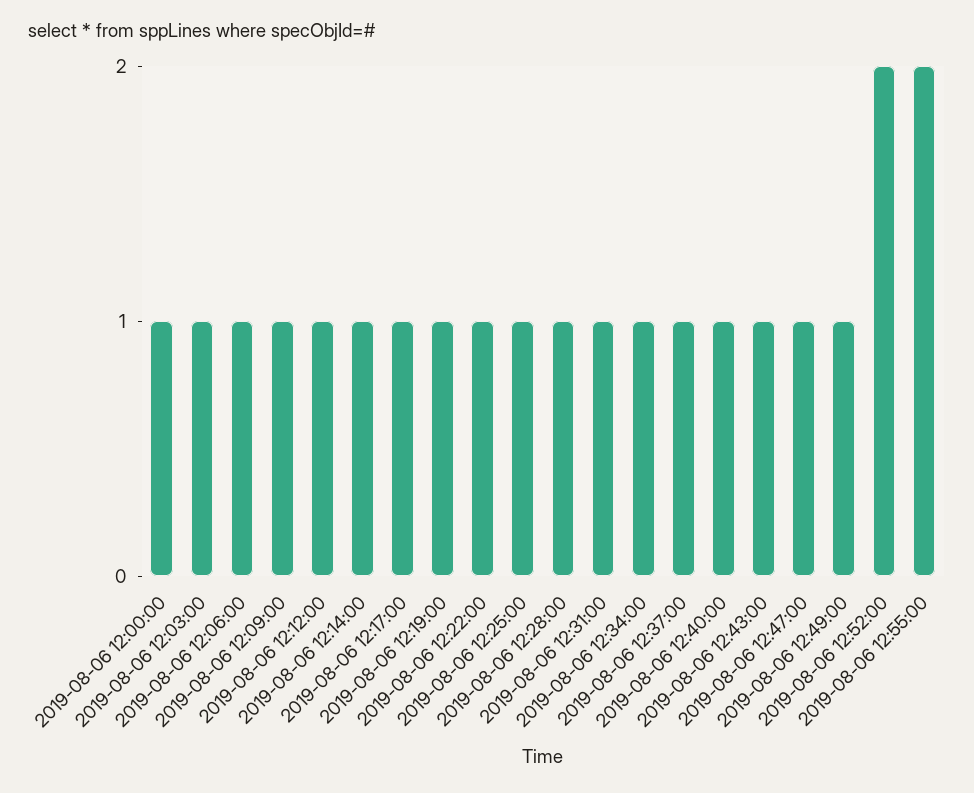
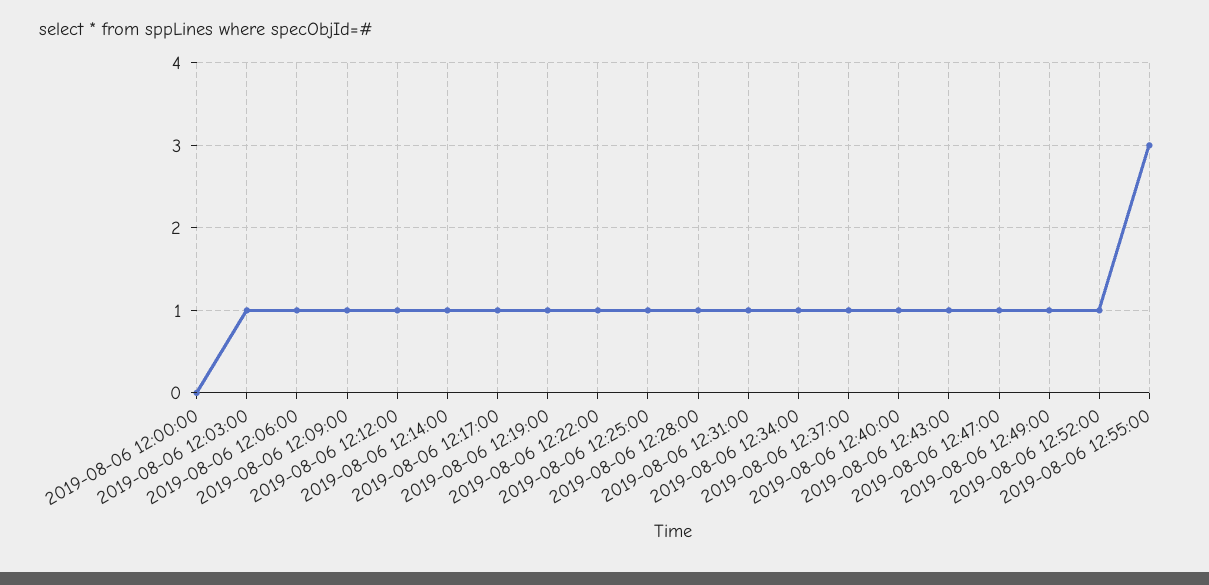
  {
-   "2019-08-06 12:00:00": 1,
+   "2019-08-06 12:00:00": 0,
    "2019-08-06 12:03:00": 1,
    "2019-08-06 12:06:00": 1,
    "2019-08-06 12:09:00": 1,
    "2019-08-06 12:12:00": 1,
    "2019-08-06 12:14:00": 1,
    "2019-08-06 12:17:00": 1,
    "2019-08-06 12:19:00": 1,
    "2019-08-06 12:22:00": 1,
    "2019-08-06 12:25:00": 1,
    "2019-08-06 12:28:00": 1,
    "2019-08-06 12:31:00": 1,
    "2019-08-06 12:34:00": 1,
    "2019-08-06 12:37:00": 1,
    "2019-08-06 12:40:00": 1,
    "2019-08-06 12:43:00": 1,
    "2019-08-06 12:47:00": 1,
    "2019-08-06 12:49:00": 1,
-   "2019-08-06 12:52:00": 2,
+   "2019-08-06 12:52:00": 1,
-   "2019-08-06 12:55:00": 2
+   "2019-08-06 12:55:00": 3
  }

